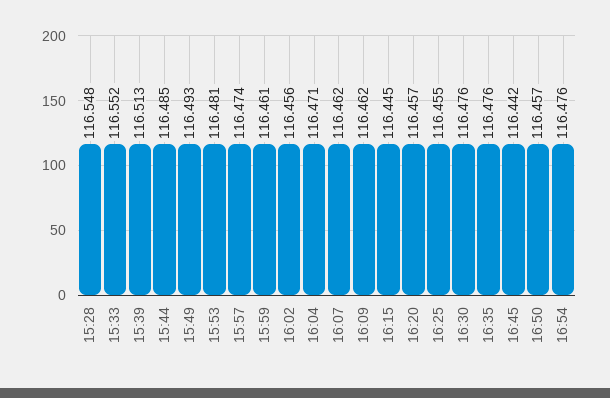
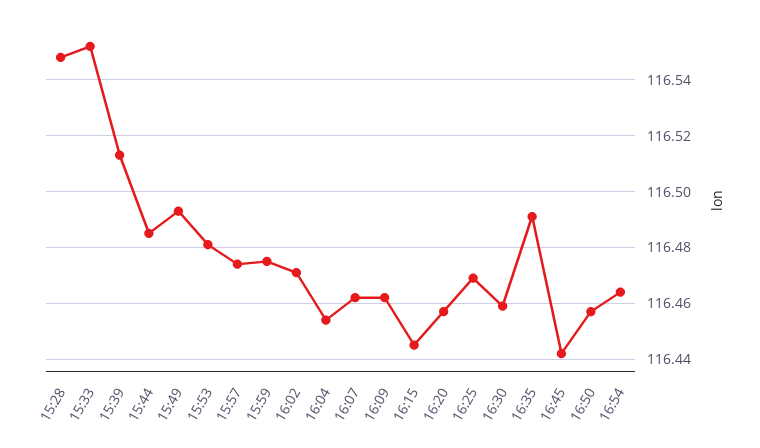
  {
    "15:28": 116.548,
    "15:33": 116.552,
    "15:39": 116.513,
    "15:44": 116.485,
    "15:49": 116.493,
    "15:53": 116.481,
    "15:57": 116.474,
-   "15:59": 116.461,
+   "15:59": 116.475,
-   "16:02": 116.456,
+   "16:02": 116.47,
-   "16:04": 116.471,
+   "16:04": 116.455,
    "16:07": 116.462,
    "16:09": 116.462,
    "16:15": 116.445,
    "16:20": 116.457,
-   "16:25": 116.455,
+   "16:25": 116.47,
-   "16:30": 116.476,
+   "16:30": 116.46,
-   "16:35": 116.476,
+   "16:35": 116.49,
    "16:45": 116.442,
    "16:50": 116.457,
-   "16:54": 116.476
+   "16:54": 116.465
  }

